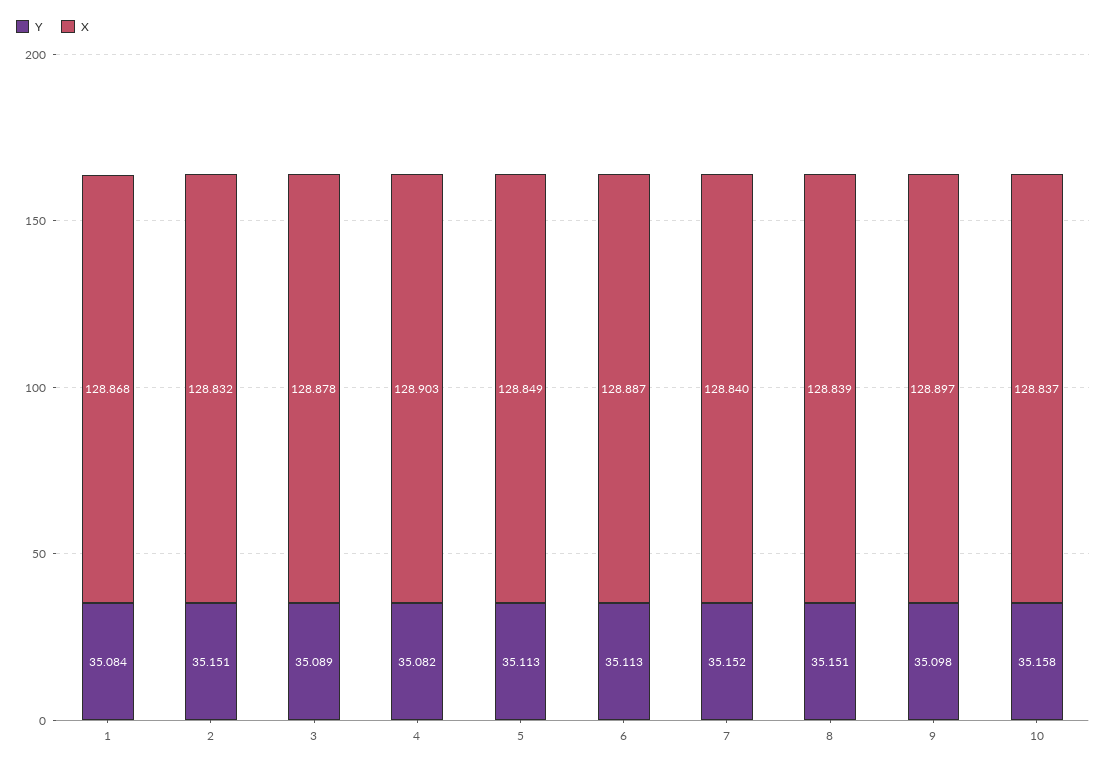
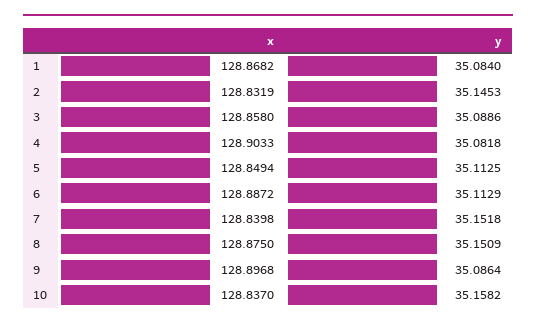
  {
    "Y": {
      "1": 35.084,
-     "2": 35.151,
+     "2": 35.1453,
      "3": 35.0886,
      "4": 35.0818,
      "5": 35.1125,
      "6": 35.1129,
      "7": 35.1518,
      "8": 35.1509,
-     "9": 35.098,
+     "9": 35.0864,
      "10": 35.1582
    },
    "X": {
      "1": 128.8682,
      "2": 128.8319,
-     "3": 128.878,
+     "3": 128.858,
      "4": 128.9033,
      "5": 128.8494,
      "6": 128.8872,
      "7": 128.8398,
-     "8": 128.839,
+     "8": 128.875,
      "9": 128.8968,
      "10": 128.837
    }
  }

